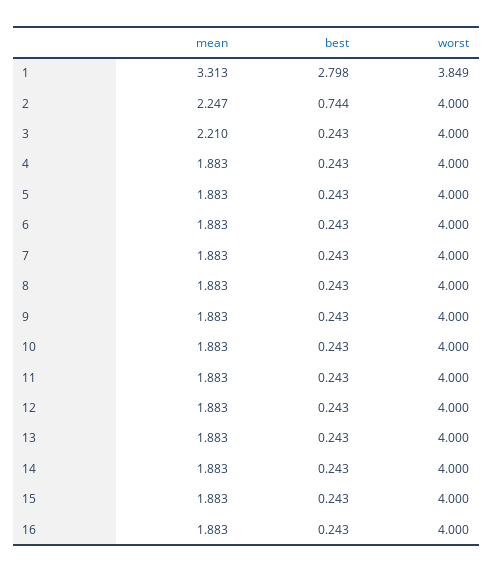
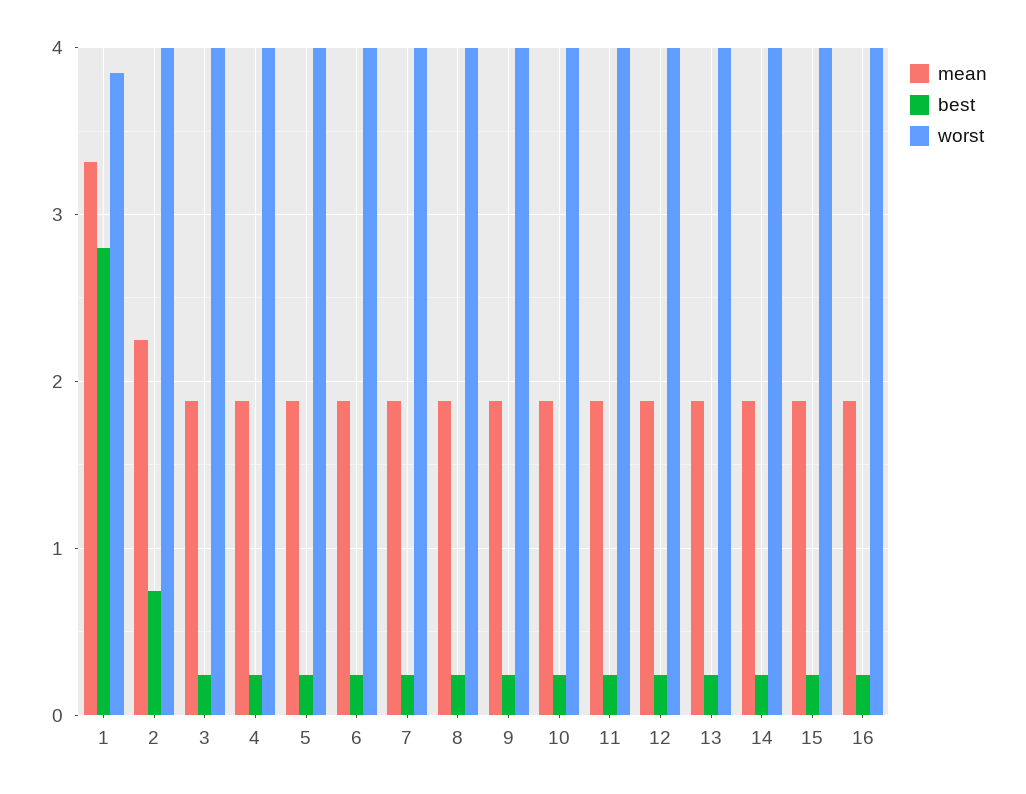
  {
    "mean": {
      "1": 3.313,
      "2": 2.247,
-     "3": 2.21,
+     "3": 1.9,
      "4": 1.883,
      "5": 1.883,
      "6": 1.883,
      "7": 1.883,
      "8": 1.883,
      "9": 1.883,
      "10": 1.883,
      "11": 1.883,
      "12": 1.883,
      "13": 1.883,
      "14": 1.883,
      "15": 1.883,
      "16": 1.883
    },
    "best": {
      "1": 2.798,
      "2": 0.744,
      "3": 0.243,
      "4": 0.243,
      "5": 0.243,
      "6": 0.243,
      "7": 0.243,
      "8": 0.243,
      "9": 0.243,
      "10": 0.243,
      "11": 0.243,
      "12": 0.243,
      "13": 0.243,
      "14": 0.243,
      "15": 0.243,
      "16": 0.243
    },
    "worst": {
      "1": 3.849,
      "2": 4,
      "3": 4,
      "4": 4,
      "5": 4,
      "6": 4,
      "7": 4,
      "8": 4,
      "9": 4,
      "10": 4,
      "11": 4,
      "12": 4,
      "13": 4,
      "14": 4,
      "15": 4,
      "16": 4
    }
  }

